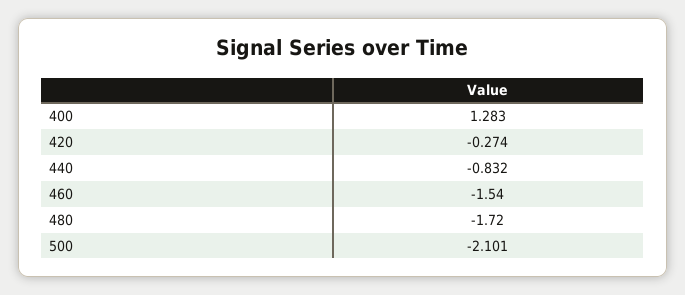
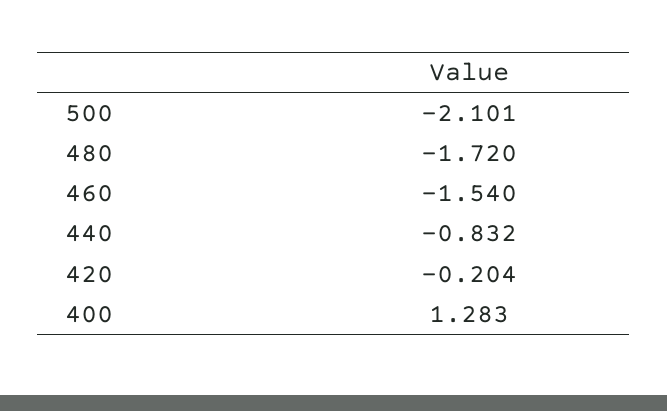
  {
    "400": 1.283,
-   "420": -0.274,
+   "420": -0.204,
    "440": -0.832,
    "460": -1.54,
    "480": -1.72,
    "500": -2.101
  }

